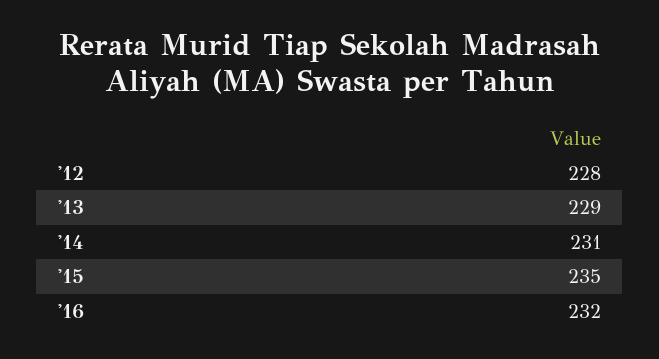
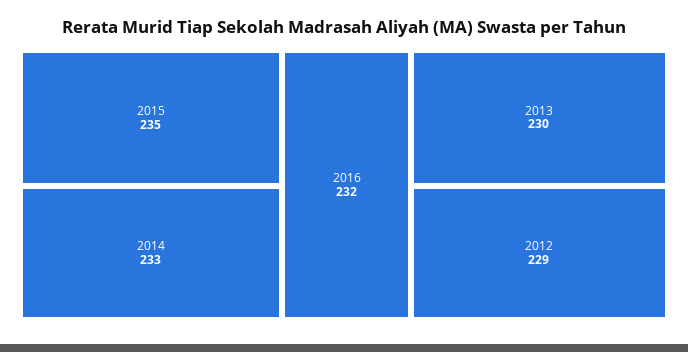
  {
-   "'12": 228,
+   "'12": 229,
-   "'13": 229,
+   "'13": 230,
-   "'14": 231,
+   "'14": 233,
    "'15": 235,
    "'16": 232
  }

